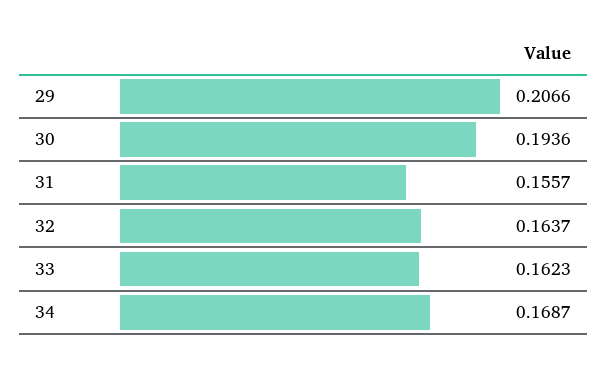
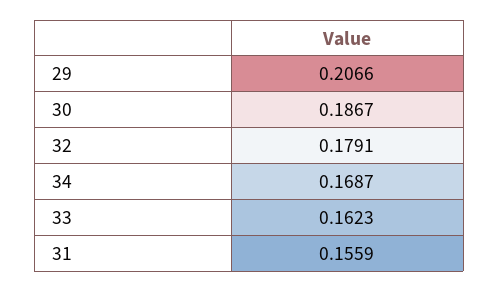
  {
    "29": 0.2066,
-   "30": 0.1936,
+   "30": 0.1867,
-   "31": 0.1557,
+   "31": 0.1559,
-   "32": 0.1637,
+   "32": 0.1791,
    "33": 0.1623,
    "34": 0.1687
  }

